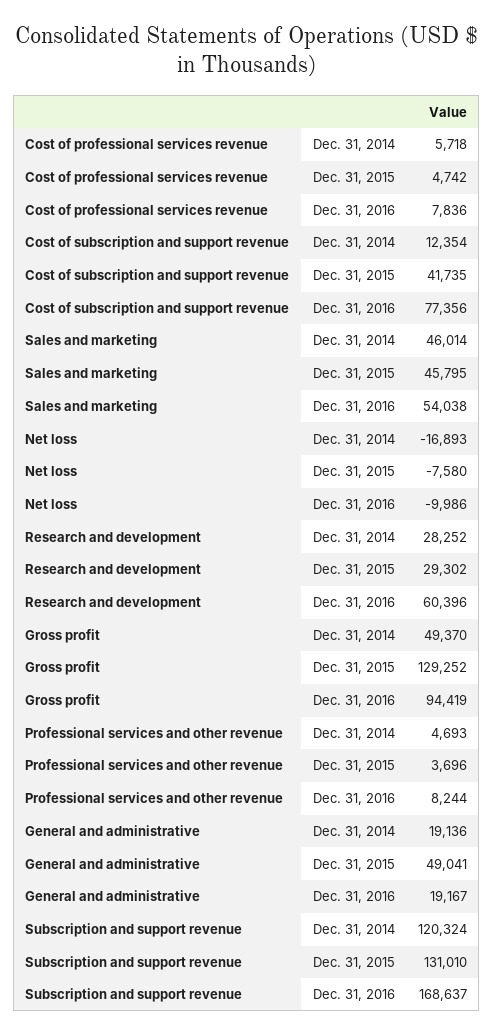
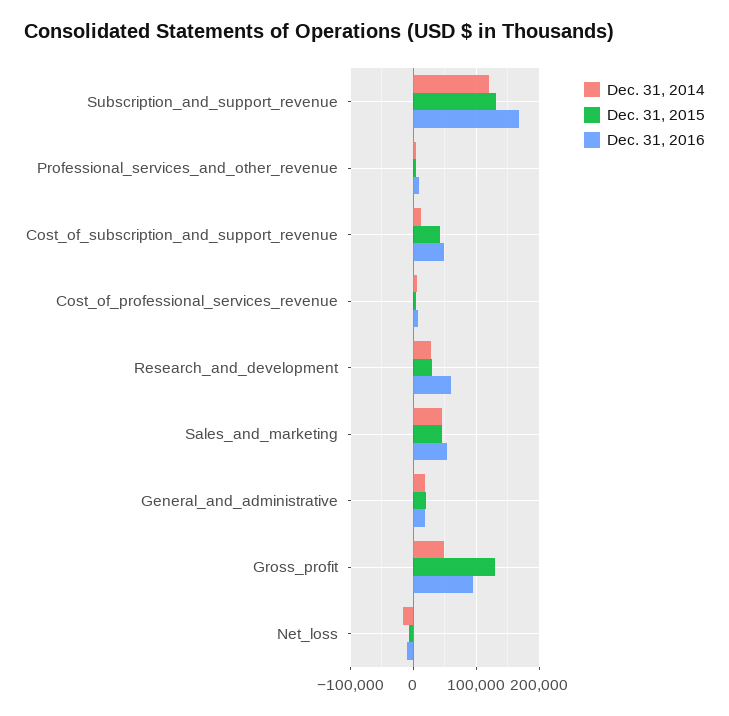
  {
    "Dec. 31, 2014": {
      "Cost of professional services revenue": 5718,
      "Cost of subscription and support revenue": 12354,
      "Sales and marketing": 46014,
      "Net loss": -16893,
      "Research and development": 28252,
      "Gross profit": 49370,
      "Professional services and other revenue": 4693,
      "General and administrative": 19136,
      "Subscription and support revenue": 120324
    },
    "Dec. 31, 2015": {
      "Cost of professional services revenue": 4742,
      "Cost of subscription and support revenue": 41735,
      "Sales and marketing": 45795,
      "Net loss": -7580,
      "Research and development": 29302,
      "Gross profit": 129252,
      "Professional services and other revenue": 3696,
-     "General and administrative": 49041,
+     "General and administrative": 20000,
      "Subscription and support revenue": 131010
    },
    "Dec. 31, 2016": {
      "Cost of professional services revenue": 7836,
-     "Cost of subscription and support revenue": 77356,
+     "Cost of subscription and support revenue": 50000,
      "Sales and marketing": 54038,
      "Net loss": -9986,
      "Research and development": 60396,
      "Gross profit": 94419,
      "Professional services and other revenue": 8244,
      "General and administrative": 19167,
      "Subscription and support revenue": 168637
    }
  }

